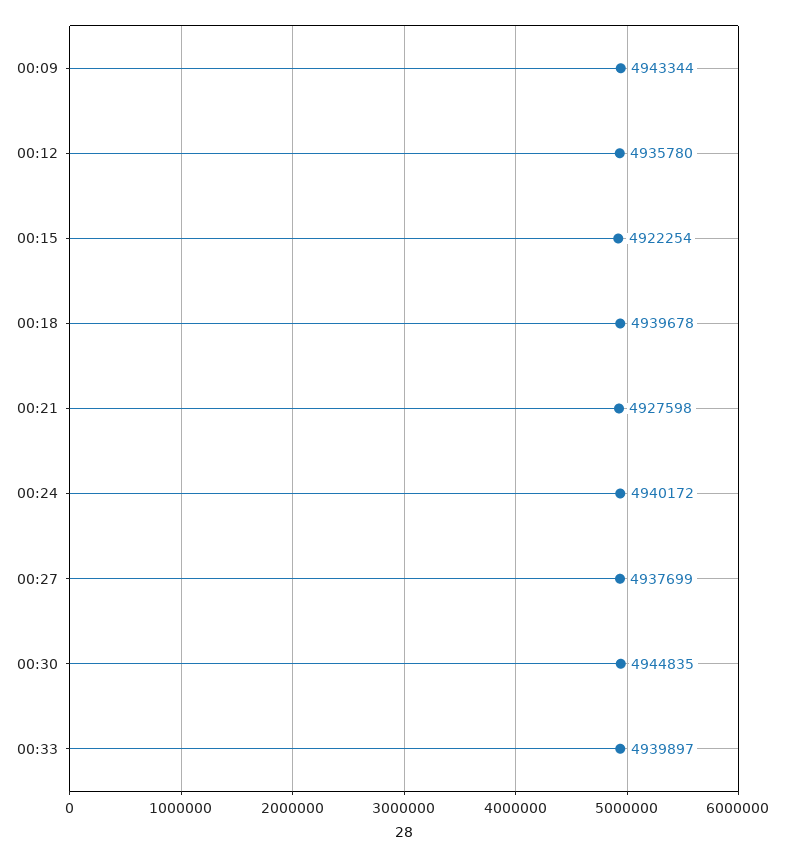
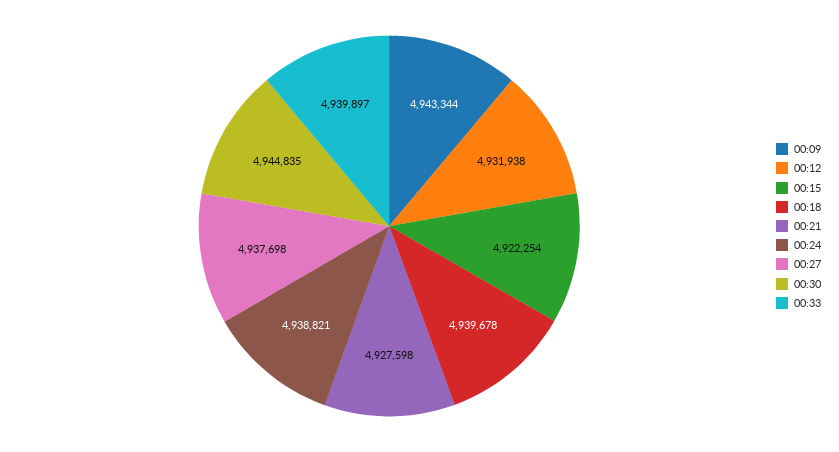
  {
    "00:09": 4943344,
-   "00:12": 4935780,
+   "00:12": 4931938,
    "00:15": 4922254,
    "00:18": 4939678,
    "00:21": 4927598,
-   "00:24": 4940172,
+   "00:24": 4938821,
-   "00:27": 4937699,
+   "00:27": 4937698,
    "00:30": 4944835,
    "00:33": 4939897
  }

